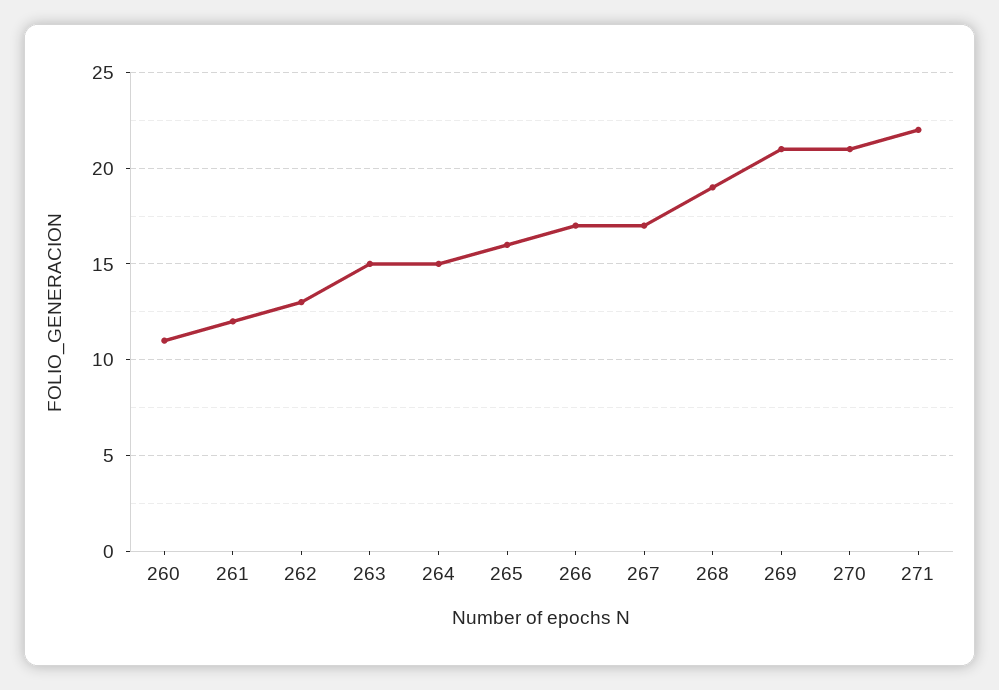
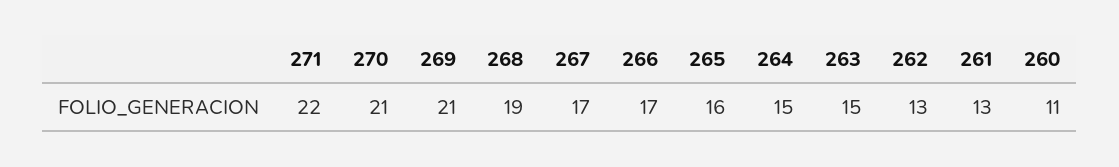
  {
    "260": 11,
-   "261": 12,
+   "261": 13,
    "262": 13,
    "263": 15,
    "264": 15,
    "265": 16,
    "266": 17,
    "267": 17,
    "268": 19,
    "269": 21,
    "270": 21,
    "271": 22
  }

